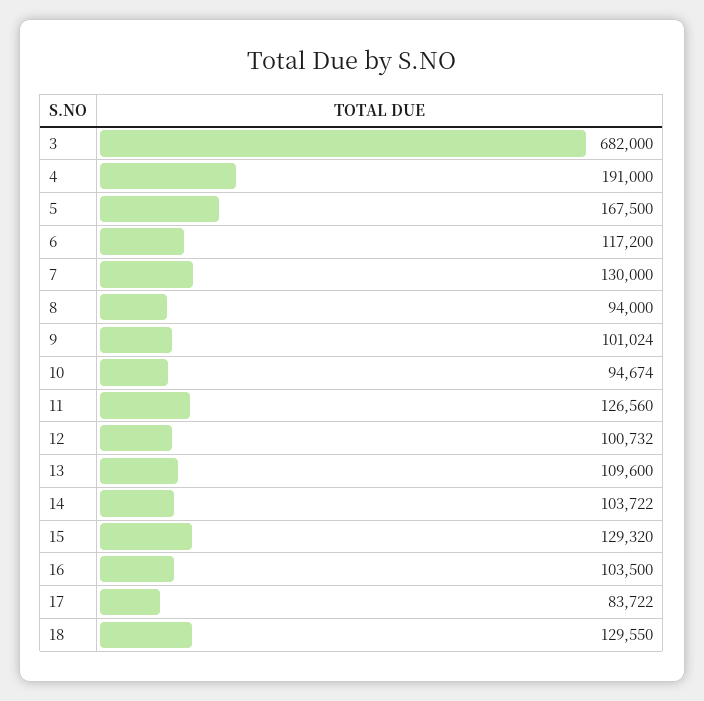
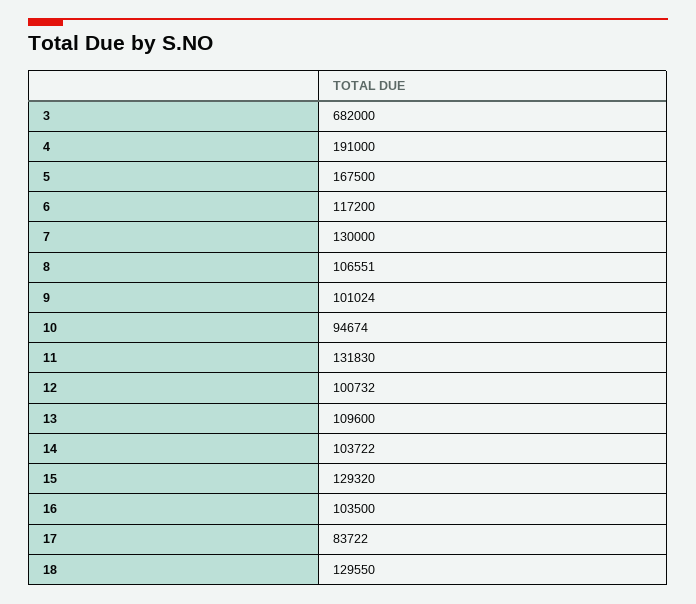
  {
    "3": 682000,
    "4": 191000,
    "5": 167500,
    "6": 117200,
    "7": 130000,
-   "8": 94000,
+   "8": 106551,
    "9": 101024,
    "10": 94674,
-   "11": 126560,
+   "11": 131830,
    "12": 100732,
    "13": 109600,
    "14": 103722,
    "15": 129320,
    "16": 103500,
    "17": 83722,
    "18": 129550
  }

